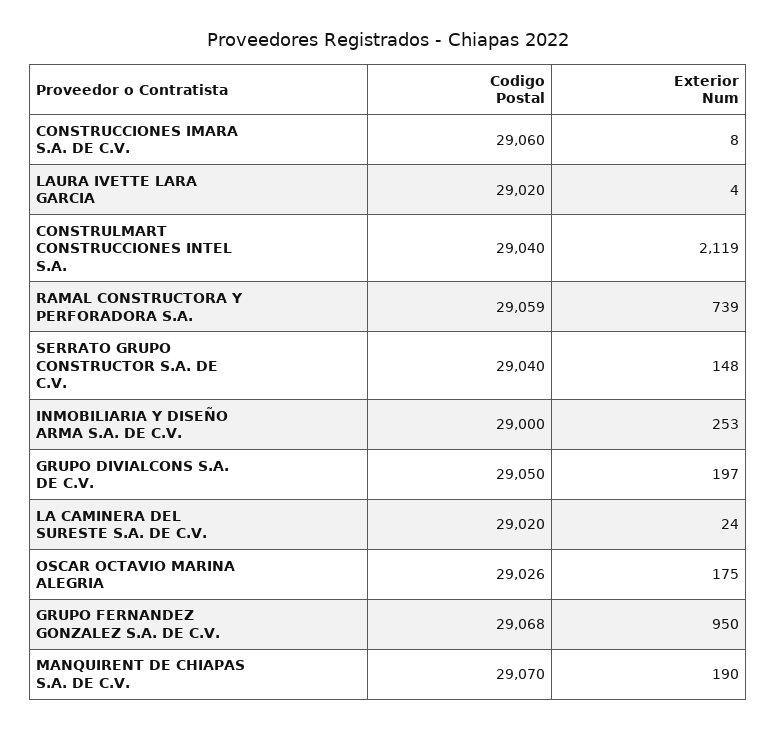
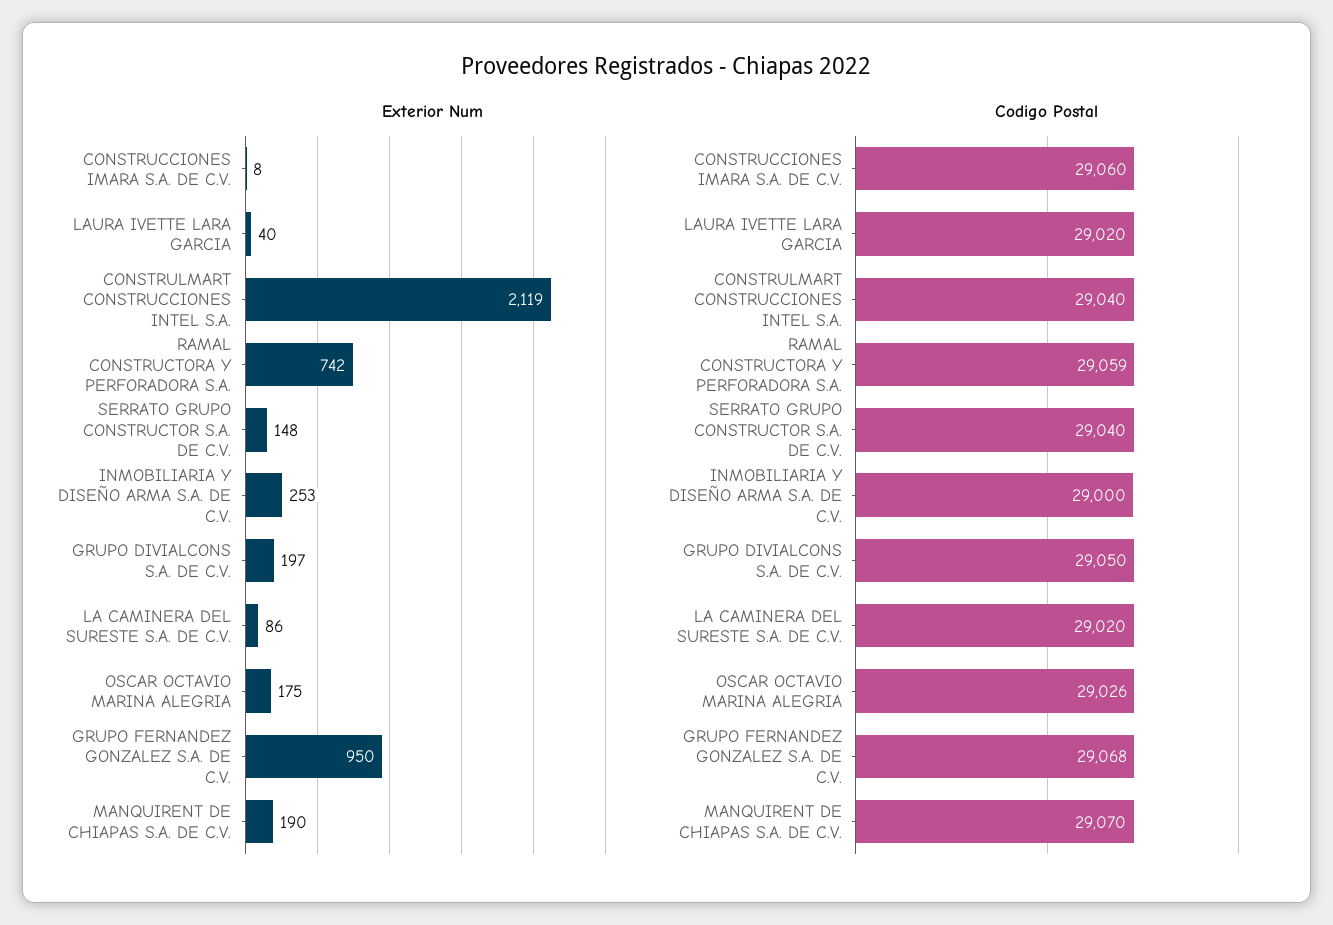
  {
    "Codigo Postal": {
      "CONSTRUCCIONES IMARA S.A. DE C.V.": 29060,
      "LAURA IVETTE LARA GARCIA": 29020,
      "CONSTRULMART CONSTRUCCIONES INTEL S.A.": 29040,
      "RAMAL CONSTRUCTORA Y PERFORADORA S.A.": 29059,
      "SERRATO GRUPO CONSTRUCTOR S.A. DE C.V.": 29040,
      "INMOBILIARIA Y DISEÑO ARMA S.A. DE C.V.": 29000,
      "GRUPO DIVIALCONS S.A. DE C.V.": 29050,
      "LA CAMINERA DEL SURESTE S.A. DE C.V.": 29020,
      "OSCAR OCTAVIO MARINA ALEGRIA": 29026,
      "GRUPO FERNANDEZ GONZALEZ S.A. DE C.V.": 29068,
      "MANQUIRENT DE CHIAPAS S.A. DE C.V.": 29070
    },
    "Exterior Num": {
      "CONSTRUCCIONES IMARA S.A. DE C.V.": 8,
-     "LAURA IVETTE LARA GARCIA": 4,
+     "LAURA IVETTE LARA GARCIA": 40,
      "CONSTRULMART CONSTRUCCIONES INTEL S.A.": 2119,
-     "RAMAL CONSTRUCTORA Y PERFORADORA S.A.": 739,
+     "RAMAL CONSTRUCTORA Y PERFORADORA S.A.": 742,
      "SERRATO GRUPO CONSTRUCTOR S.A. DE C.V.": 148,
      "INMOBILIARIA Y DISEÑO ARMA S.A. DE C.V.": 253,
      "GRUPO DIVIALCONS S.A. DE C.V.": 197,
-     "LA CAMINERA DEL SURESTE S.A. DE C.V.": 24,
+     "LA CAMINERA DEL SURESTE S.A. DE C.V.": 86,
      "OSCAR OCTAVIO MARINA ALEGRIA": 175,
      "GRUPO FERNANDEZ GONZALEZ S.A. DE C.V.": 950,
      "MANQUIRENT DE CHIAPAS S.A. DE C.V.": 190
    }
  }

